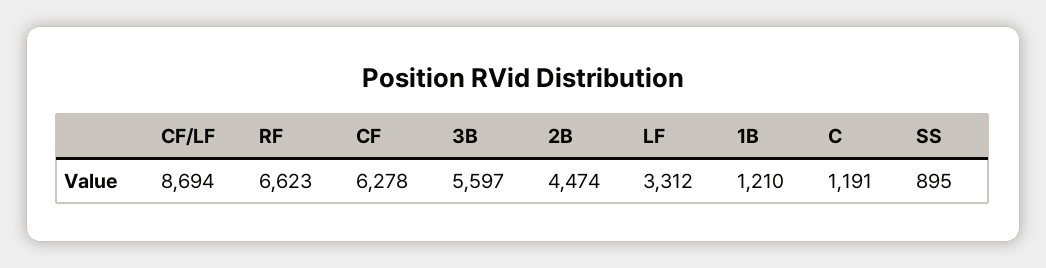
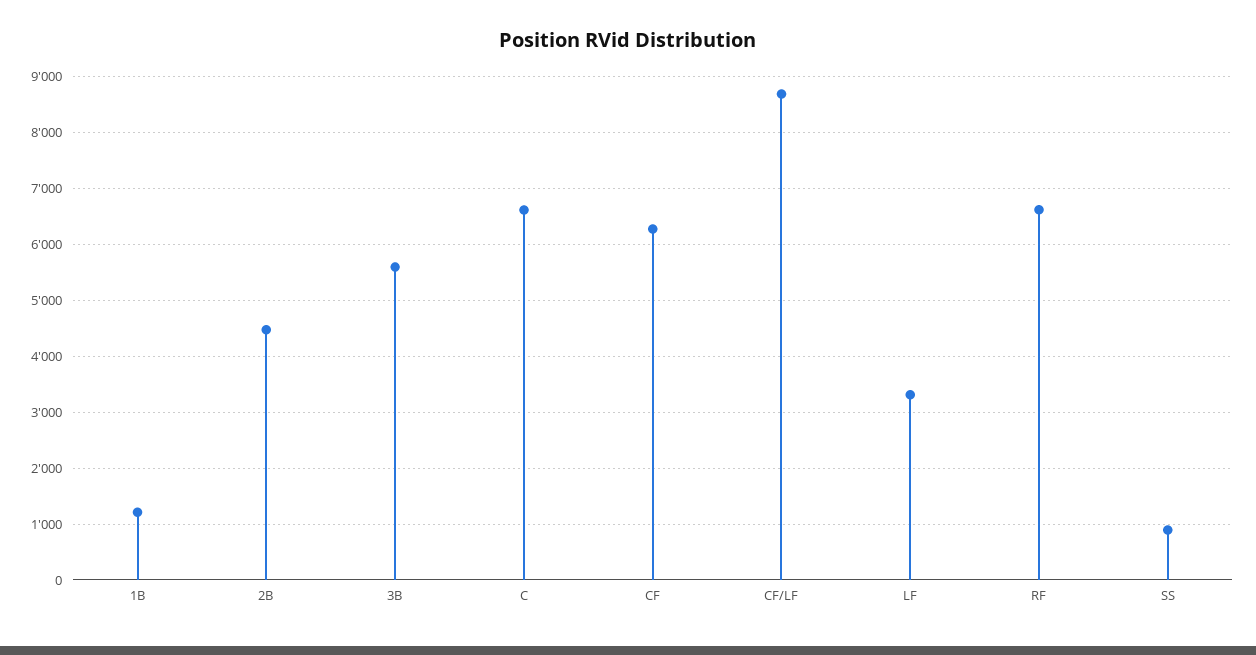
  {
    "CF/LF": 8694,
    "RF": 6623,
    "CF": 6278,
    "3B": 5597,
    "2B": 4474,
    "LF": 3312,
    "1B": 1210,
-   "C": 1191,
+   "C": 6600,
    "SS": 895
  }

